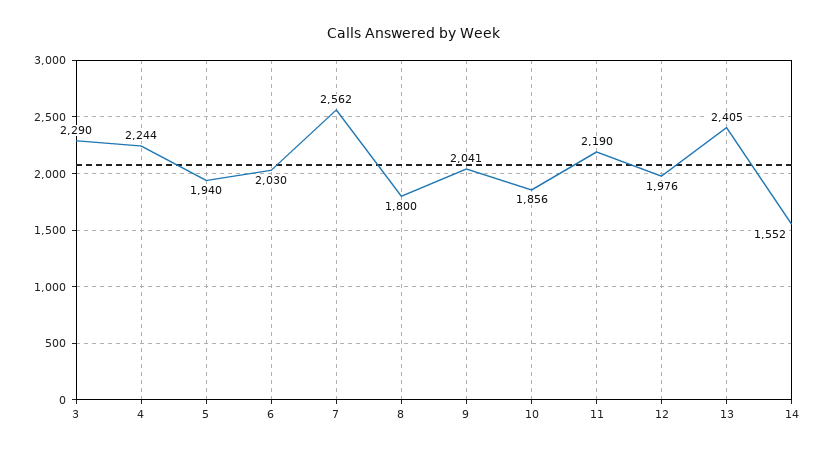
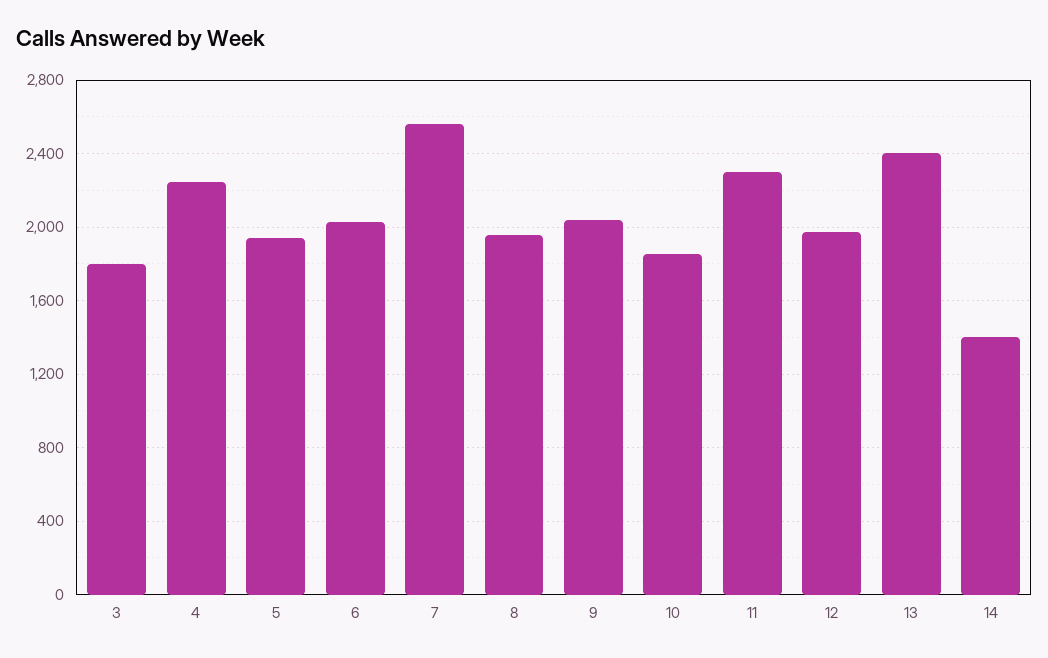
  {
-   "3": 2290,
+   "3": 1800,
    "4": 2244,
    "5": 1940,
    "6": 2030,
    "7": 2562,
-   "8": 1800,
+   "8": 1950,
    "9": 2041,
    "10": 1856,
-   "11": 2190,
+   "11": 2300,
    "12": 1976,
    "13": 2405,
-   "14": 1552
+   "14": 1400
  }

